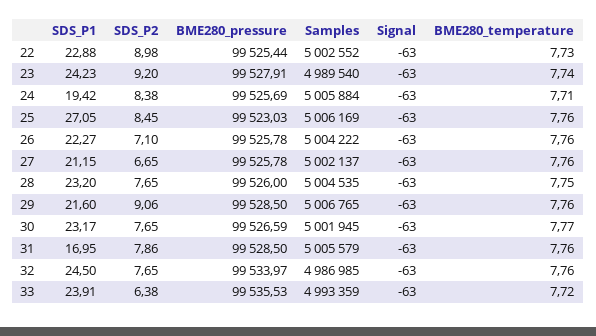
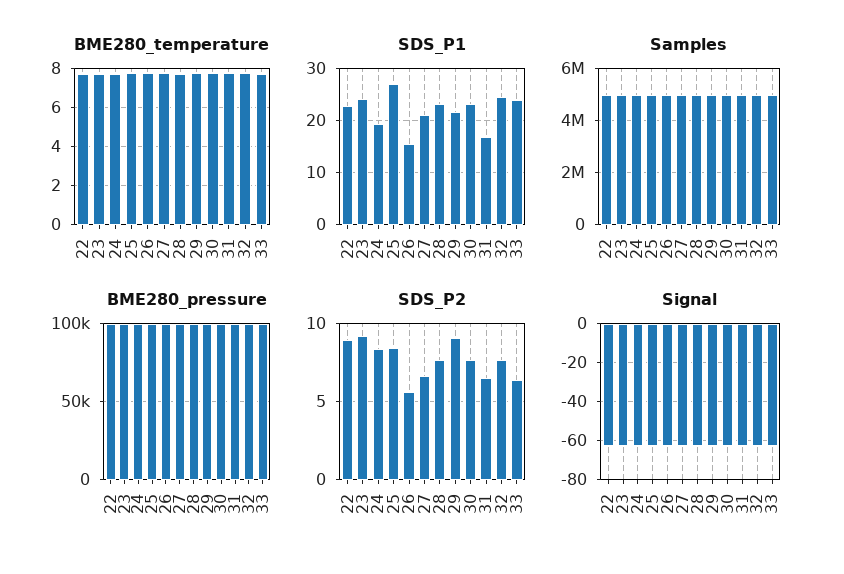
  {
    "SDS_P1": {
      "22": 22.88,
      "23": 24.23,
      "24": 19.42,
      "25": 27.05,
-     "26": 22.27,
+     "26": 16,
      "27": 21.15,
      "28": 23.2,
      "29": 21.6,
      "30": 23.17,
      "31": 16.95,
      "32": 24.5,
      "33": 23.91
    },
    "SDS_P2": {
      "22": 8.98,
      "23": 9.2,
      "24": 8.38,
      "25": 8.45,
-     "26": 7.1,
+     "26": 5.5,
      "27": 6.65,
      "28": 7.65,
      "29": 9.06,
      "30": 7.65,
-     "31": 7.86,
+     "31": 6.5,
      "32": 7.65,
      "33": 6.38
    },
    "BME280_pressure": {
      "22": 99525.44,
      "23": 99527.91,
      "24": 99525.69,
      "25": 99523.03,
      "26": 99525.78,
      "27": 99525.78,
      "28": 99526,
      "29": 99528.5,
      "30": 99526.59,
      "31": 99528.5,
      "32": 99533.97,
      "33": 99535.53
    },
    "Samples": {
      "22": 5002552,
      "23": 4989540,
      "24": 5005884,
      "25": 5006169,
      "26": 5004222,
      "27": 5002137,
      "28": 5004535,
      "29": 5006765,
      "30": 5001945,
      "31": 5005579,
      "32": 4986985,
      "33": 4993359
    },
    "Signal": {
      "22": -63,
      "23": -63,
      "24": -63,
      "25": -63,
      "26": -63,
      "27": -63,
      "28": -63,
      "29": -63,
      "30": -63,
      "31": -63,
      "32": -63,
      "33": -63
    },
    "BME280_temperature": {
      "22": 7.73,
      "23": 7.74,
      "24": 7.71,
      "25": 7.76,
      "26": 7.76,
      "27": 7.76,
      "28": 7.75,
      "29": 7.76,
      "30": 7.77,
      "31": 7.76,
      "32": 7.76,
      "33": 7.72
    }
  }

